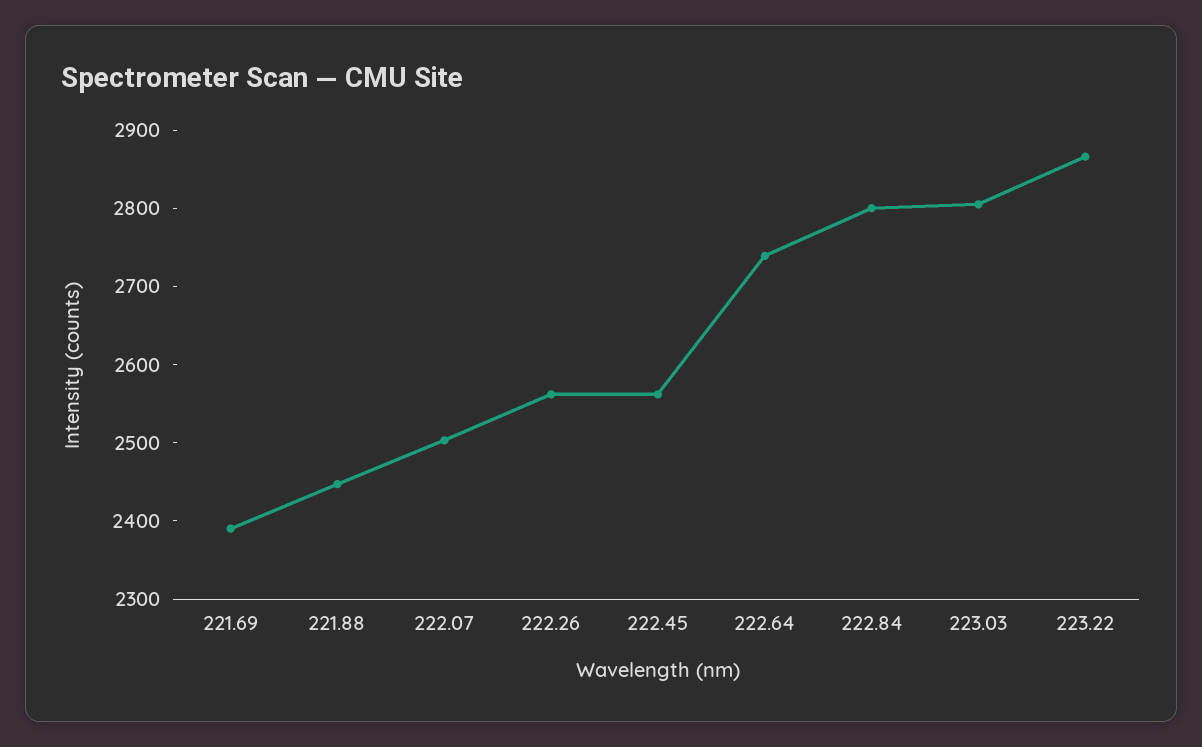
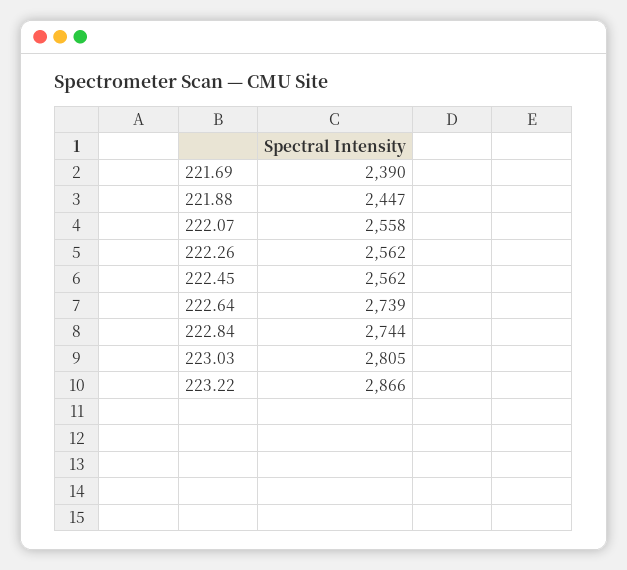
  {
    "221.69": 2390,
    "221.88": 2447,
-   "222.07": 2500,
+   "222.07": 2558,
    "222.26": 2562,
    "222.45": 2562,
    "222.64": 2739,
-   "222.84": 2800,
+   "222.84": 2744,
    "223.03": 2805,
    "223.22": 2866
  }

